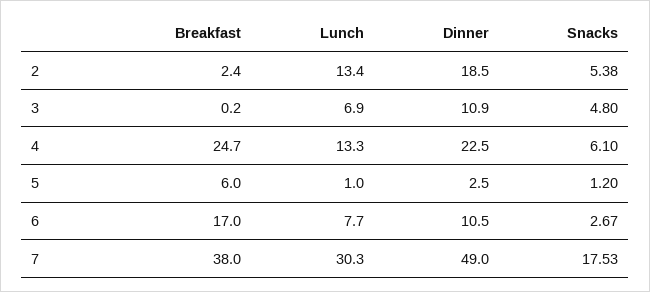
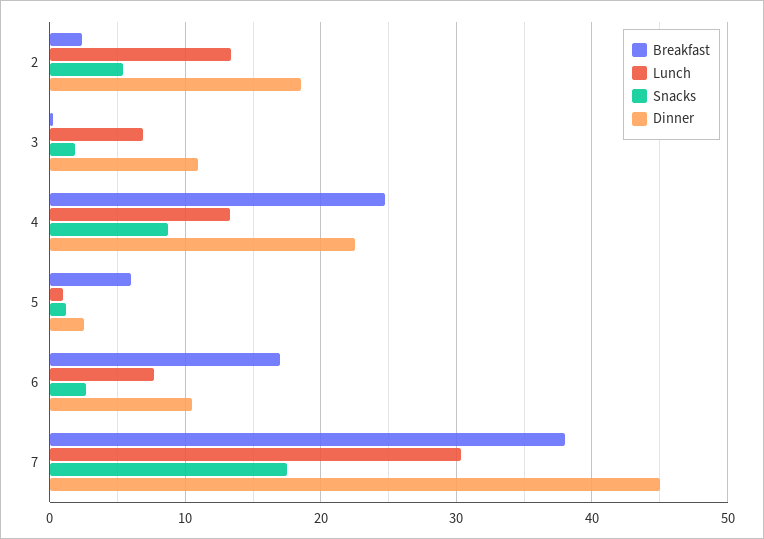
  {
    "Breakfast": {
      "2": 2.4,
      "3": 0.2,
      "4": 24.7,
      "5": 6,
      "6": 17,
      "7": 38
    },
    "Lunch": {
      "2": 13.4,
      "3": 6.9,
      "4": 13.3,
      "5": 1,
      "6": 7.7,
      "7": 30.3
    },
    "Dinner": {
      "2": 18.5,
      "3": 10.9,
      "4": 22.5,
      "5": 2.5,
      "6": 10.5,
-     "7": 49
+     "7": 45
    },
    "Snacks": {
      "2": 5.38,
-     "3": 4.8,
+     "3": 2,
-     "4": 6.1,
+     "4": 9,
      "5": 1.2,
      "6": 2.67,
      "7": 17.53
    }
  }

